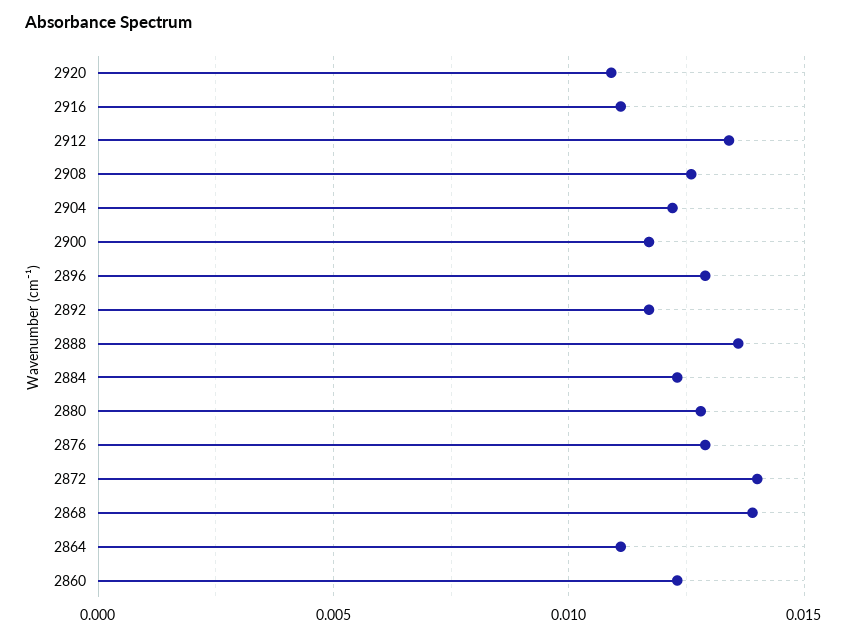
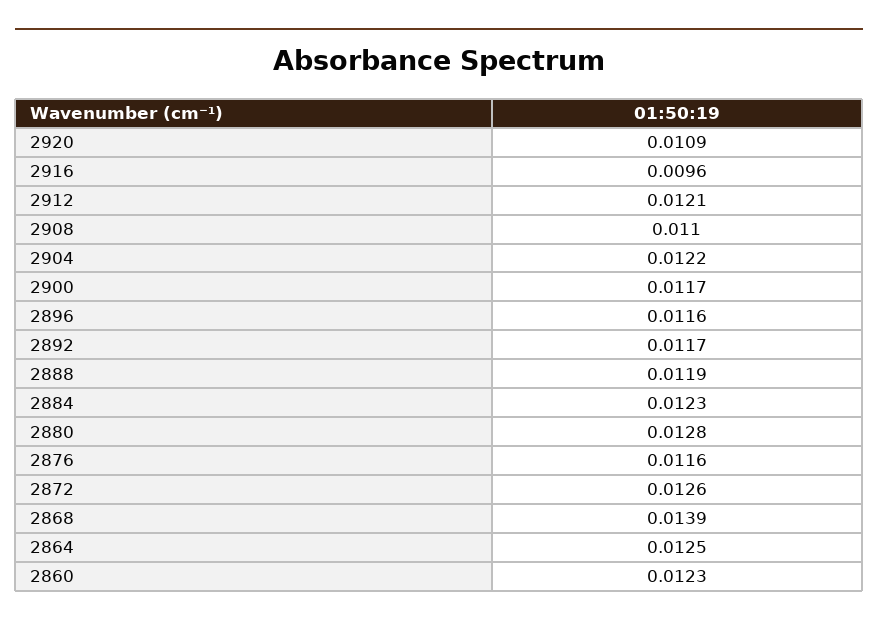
  {
    "2920": 0.0109,
-   "2916": 0.011,
+   "2916": 0.0096,
-   "2912": 0.0135,
+   "2912": 0.0121,
-   "2908": 0.0125,
+   "2908": 0.011,
    "2904": 0.0122,
    "2900": 0.0117,
-   "2896": 0.013,
+   "2896": 0.0116,
    "2892": 0.0117,
-   "2888": 0.0135,
+   "2888": 0.0119,
    "2884": 0.0123,
    "2880": 0.0128,
-   "2876": 0.013,
+   "2876": 0.0116,
-   "2872": 0.014,
+   "2872": 0.0126,
    "2868": 0.0139,
-   "2864": 0.011,
+   "2864": 0.0125,
    "2860": 0.0123
  }

